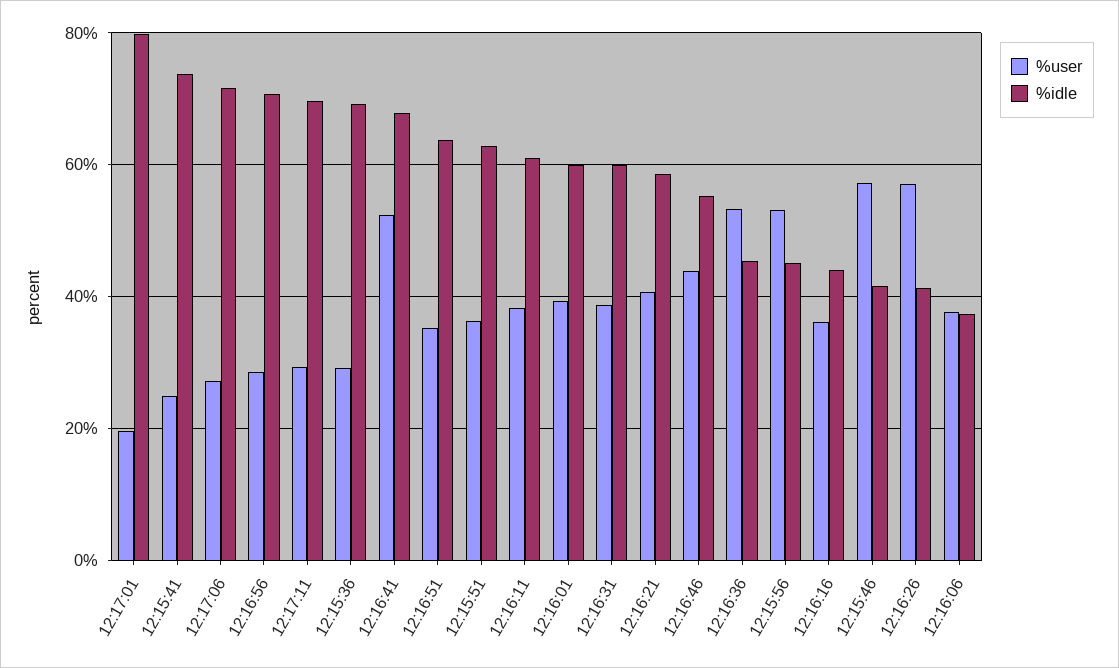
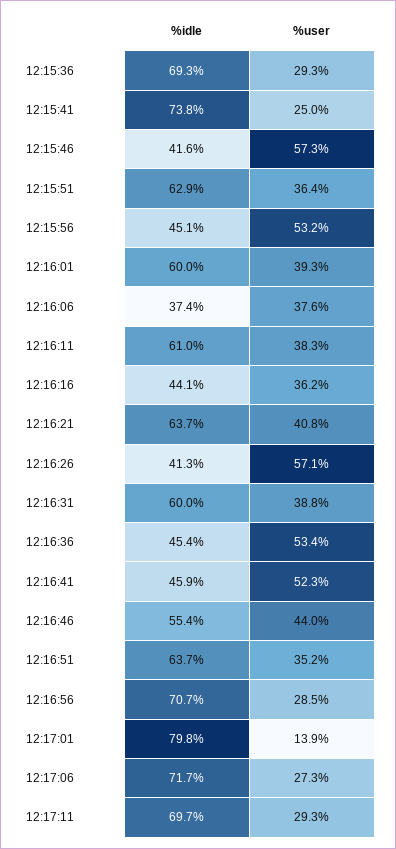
  {
    "%user": {
-     "12:17:01": 20,
+     "12:17:01": 13.9,
      "12:15:41": 25,
      "12:17:06": 27.3,
      "12:16:56": 28.5,
      "12:17:11": 29.3,
      "12:15:36": 29.3,
      "12:16:41": 52.3,
      "12:16:51": 35.2,
      "12:15:51": 36.4,
      "12:16:11": 38.3,
      "12:16:01": 39.3,
      "12:16:31": 38.8,
      "12:16:21": 40.8,
      "12:16:46": 44,
      "12:16:36": 53.4,
      "12:15:56": 53.2,
      "12:16:16": 36.2,
      "12:15:46": 57.3,
      "12:16:26": 57.1,
      "12:16:06": 37.6
    },
    "%idle": {
      "12:17:01": 79.8,
      "12:15:41": 73.8,
      "12:17:06": 71.7,
      "12:16:56": 70.7,
      "12:17:11": 69.7,
      "12:15:36": 69.3,
-     "12:16:41": 68,
+     "12:16:41": 45.9,
      "12:16:51": 63.7,
      "12:15:51": 62.9,
      "12:16:11": 61,
      "12:16:01": 60,
      "12:16:31": 60,
-     "12:16:21": 58,
+     "12:16:21": 63.7,
      "12:16:46": 55.4,
      "12:16:36": 45.4,
      "12:15:56": 45.1,
      "12:16:16": 44.1,
      "12:15:46": 41.6,
      "12:16:26": 41.3,
      "12:16:06": 37.4
    }
  }

